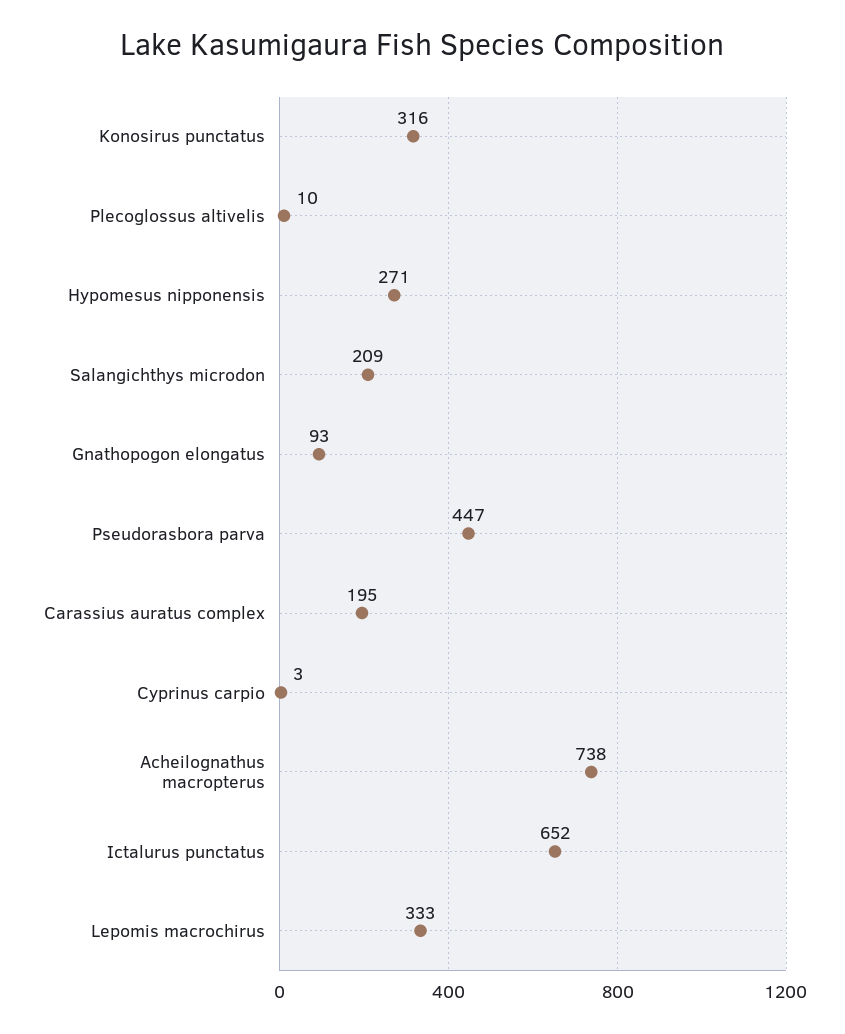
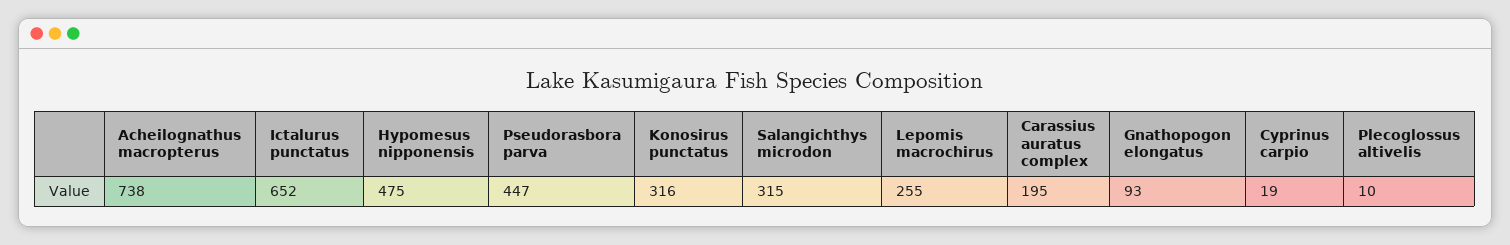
  {
    "Konosirus punctatus": 316,
    "Plecoglossus altivelis": 10,
-   "Hypomesus nipponensis": 271,
+   "Hypomesus nipponensis": 475,
-   "Salangichthys microdon": 209,
+   "Salangichthys microdon": 315,
    "Gnathopogon elongatus": 93,
    "Pseudorasbora parva": 447,
    "Carassius auratus complex": 195,
-   "Cyprinus carpio": 3,
+   "Cyprinus carpio": 19,
    "Acheilognathus macropterus": 738,
    "Ictalurus punctatus": 652,
-   "Lepomis macrochirus": 333
+   "Lepomis macrochirus": 255
  }

